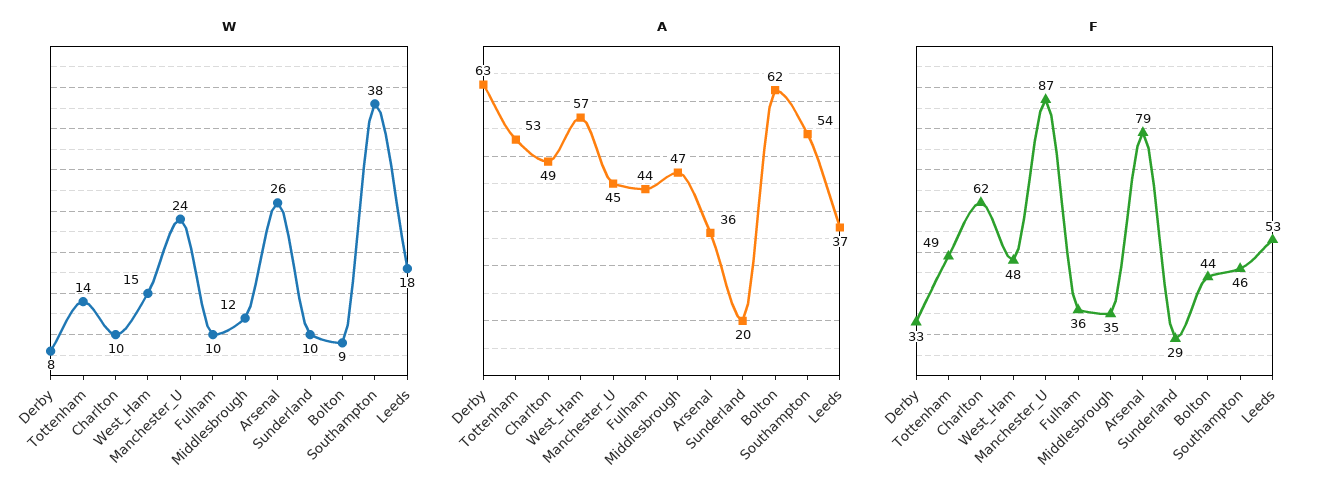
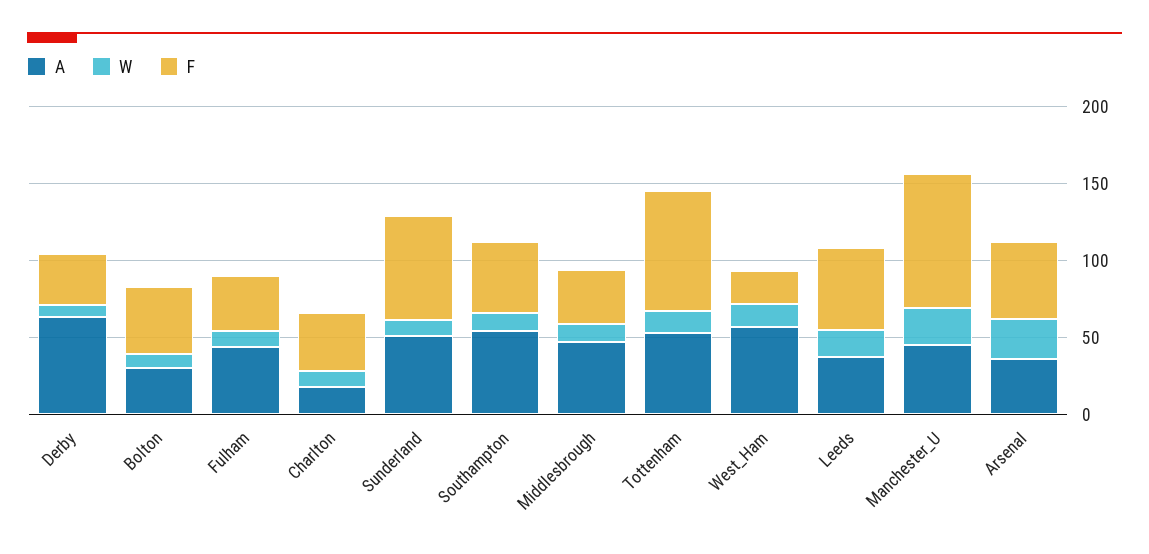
  {
    "W": {
      "Derby": 8,
      "Tottenham": 14,
      "Charlton": 10,
      "West_Ham": 15,
      "Manchester_U": 24,
      "Fulham": 10,
      "Middlesbrough": 12,
      "Arsenal": 26,
      "Sunderland": 10,
      "Bolton": 9,
-     "Southampton": 38,
+     "Southampton": 10,
      "Leeds": 18
    },
    "A": {
      "Derby": 63,
      "Tottenham": 53,
-     "Charlton": 49,
+     "Charlton": 20,
      "West_Ham": 57,
      "Manchester_U": 45,
      "Fulham": 44,
      "Middlesbrough": 47,
      "Arsenal": 36,
-     "Sunderland": 20,
+     "Sunderland": 50,
-     "Bolton": 62,
+     "Bolton": 30,
      "Southampton": 54,
      "Leeds": 37
    },
    "F": {
      "Derby": 33,
-     "Tottenham": 49,
+     "Tottenham": 80,
-     "Charlton": 62,
+     "Charlton": 40,
-     "West_Ham": 48,
+     "West_Ham": 20,
      "Manchester_U": 87,
      "Fulham": 36,
      "Middlesbrough": 35,
-     "Arsenal": 79,
+     "Arsenal": 50,
-     "Sunderland": 29,
+     "Sunderland": 70,
      "Bolton": 44,
      "Southampton": 46,
      "Leeds": 53
    }
  }

